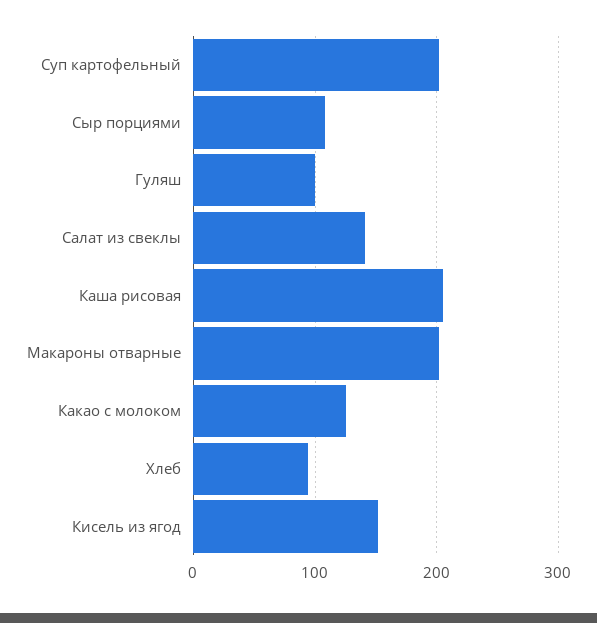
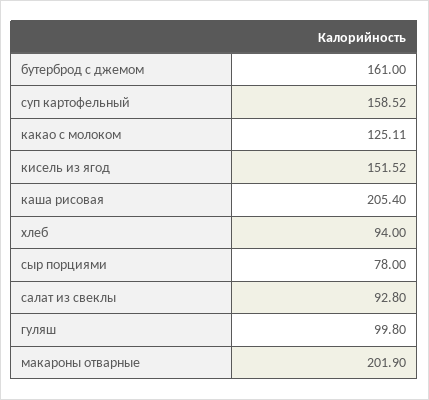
  {
-   "Суп картофельный": 200,
+   "Суп картофельный": 158.52,
-   "Сыр порциями": 110,
+   "Сыр порциями": 78,
    "Гуляш": 99.8,
-   "Салат из свеклы": 140,
+   "Салат из свеклы": 92.8,
    "Каша рисовая": 205.4,
    "Макароны отварные": 201.9,
    "Какао с молоком": 125.11,
    "Хлеб": 94,
-   "Кисель из ягод": 151.52
+   "Кисель из ягод": 151.52,
+   "бутерброд с джемом": 161
  }

